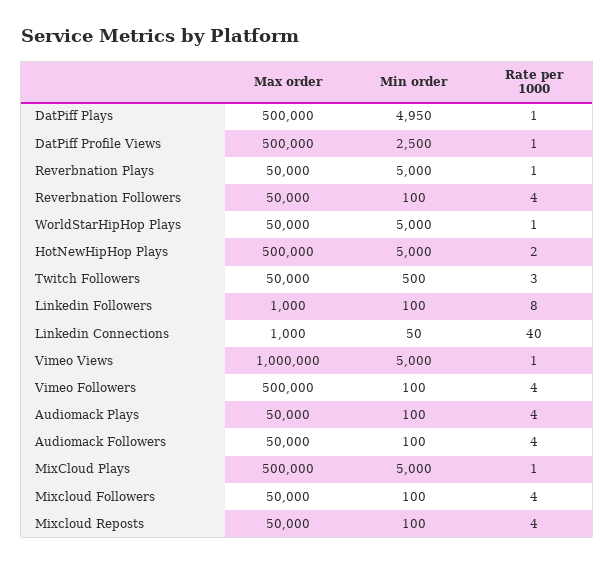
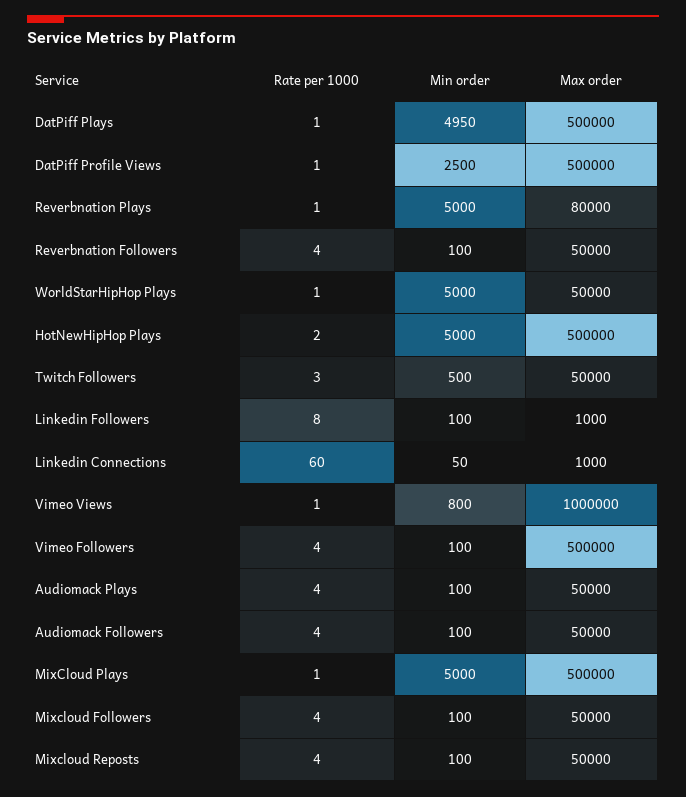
  {
    "Max order": {
      "DatPiff Plays": 500000,
      "DatPiff Profile Views": 500000,
-     "Reverbnation Plays": 50000,
+     "Reverbnation Plays": 80000,
      "Reverbnation Followers": 50000,
      "WorldStarHipHop Plays": 50000,
      "HotNewHipHop Plays": 500000,
      "Twitch Followers": 50000,
      "Linkedin Followers": 1000,
      "Linkedin Connections": 1000,
      "Vimeo Views": 1000000,
      "Vimeo Followers": 500000,
      "Audiomack Plays": 50000,
      "Audiomack Followers": 50000,
      "MixCloud Plays": 500000,
      "Mixcloud Followers": 50000,
      "Mixcloud Reposts": 50000
    },
    "Min order": {
      "DatPiff Plays": 4950,
      "DatPiff Profile Views": 2500,
      "Reverbnation Plays": 5000,
      "Reverbnation Followers": 100,
      "WorldStarHipHop Plays": 5000,
      "HotNewHipHop Plays": 5000,
      "Twitch Followers": 500,
      "Linkedin Followers": 100,
      "Linkedin Connections": 50,
-     "Vimeo Views": 5000,
+     "Vimeo Views": 800,
      "Vimeo Followers": 100,
      "Audiomack Plays": 100,
      "Audiomack Followers": 100,
      "MixCloud Plays": 5000,
      "Mixcloud Followers": 100,
      "Mixcloud Reposts": 100
    },
    "Rate per 1000": {
      "DatPiff Plays": 1,
      "DatPiff Profile Views": 1,
      "Reverbnation Plays": 1,
      "Reverbnation Followers": 4,
      "WorldStarHipHop Plays": 1,
      "HotNewHipHop Plays": 2,
      "Twitch Followers": 3,
      "Linkedin Followers": 8,
-     "Linkedin Connections": 40,
+     "Linkedin Connections": 60,
      "Vimeo Views": 1,
      "Vimeo Followers": 4,
      "Audiomack Plays": 4,
      "Audiomack Followers": 4,
      "MixCloud Plays": 1,
      "Mixcloud Followers": 4,
      "Mixcloud Reposts": 4
    }
  }

